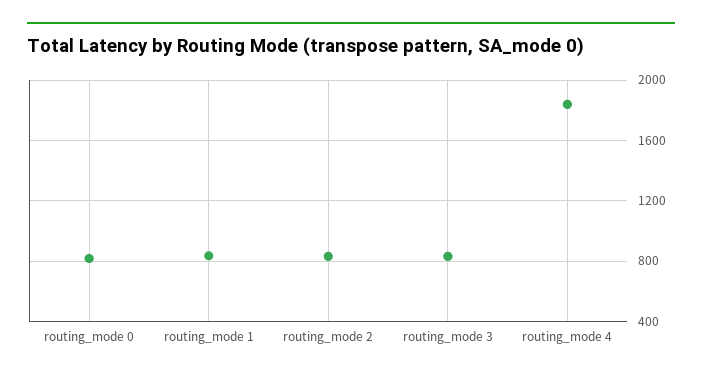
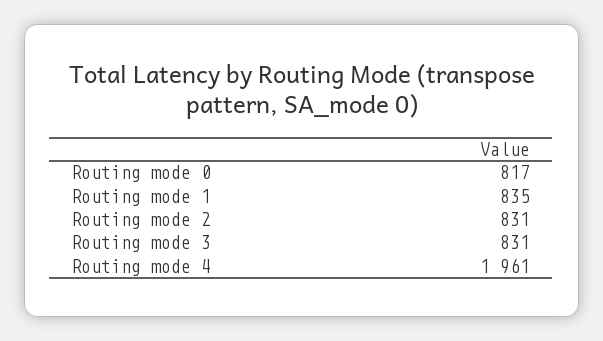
  {
    "routing_mode 0": 817,
    "routing_mode 1": 835,
    "routing_mode 2": 831,
    "routing_mode 3": 831,
-   "routing_mode 4": 1850
+   "routing_mode 4": 1961
  }

